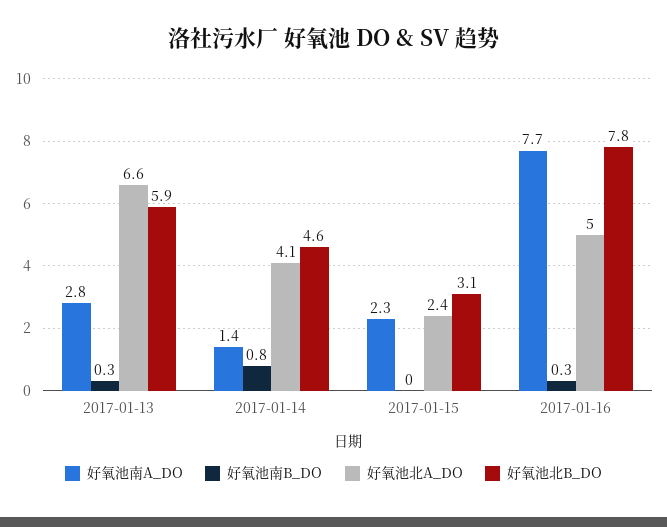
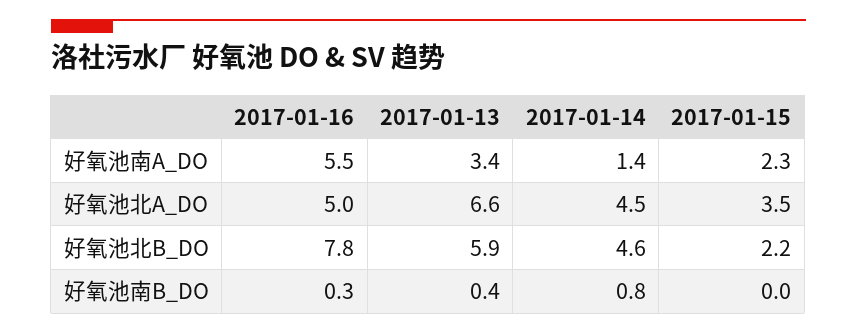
  {
    "好氧池南A_DO": {
-     "2017-01-13": 2.8,
+     "2017-01-13": 3.4,
      "2017-01-14": 1.4,
      "2017-01-15": 2.3,
-     "2017-01-16": 7.7
+     "2017-01-16": 5.5
    },
    "好氧池南B_DO": {
-     "2017-01-13": 0.3,
+     "2017-01-13": 0.4,
      "2017-01-14": 0.8,
      "2017-01-15": 0,
      "2017-01-16": 0.3
    },
    "好氧池北A_DO": {
      "2017-01-13": 6.6,
-     "2017-01-14": 4.1,
+     "2017-01-14": 4.5,
-     "2017-01-15": 2.4,
+     "2017-01-15": 3.5,
      "2017-01-16": 5
    },
    "好氧池北B_DO": {
      "2017-01-13": 5.9,
      "2017-01-14": 4.6,
-     "2017-01-15": 3.1,
+     "2017-01-15": 2.2,
      "2017-01-16": 7.8
    }
  }

